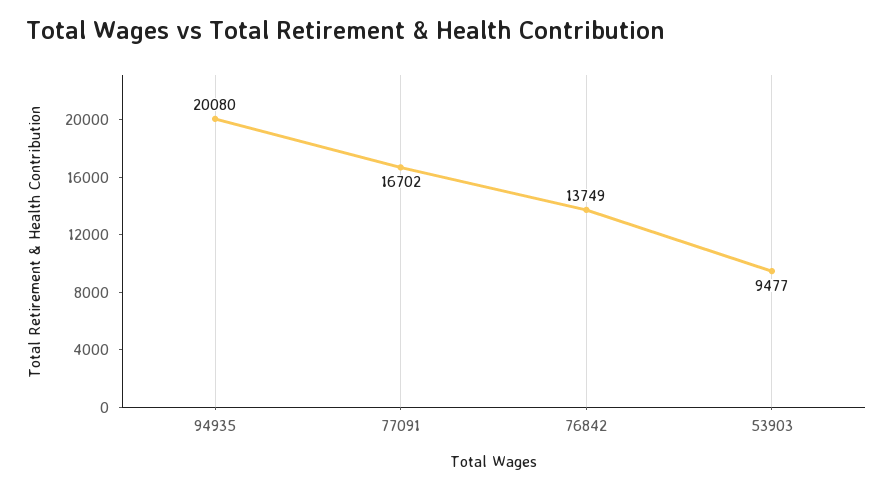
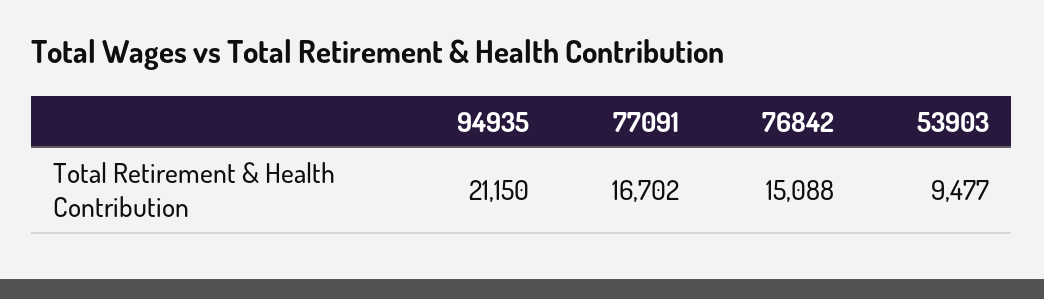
  {
-   "94935": 20080,
+   "94935": 21150,
    "77091": 16702,
-   "76842": 13749,
+   "76842": 15088,
    "53903": 9477
  }

